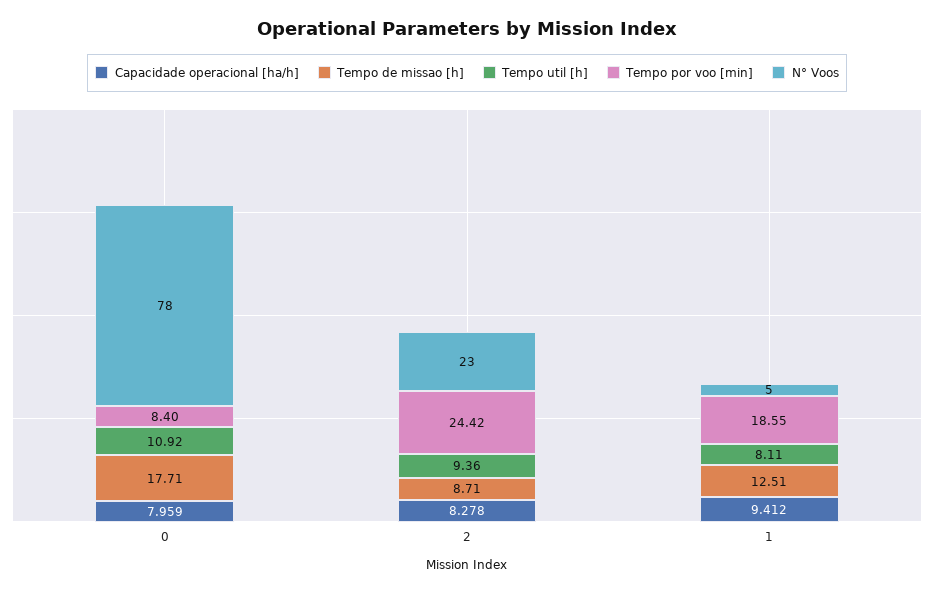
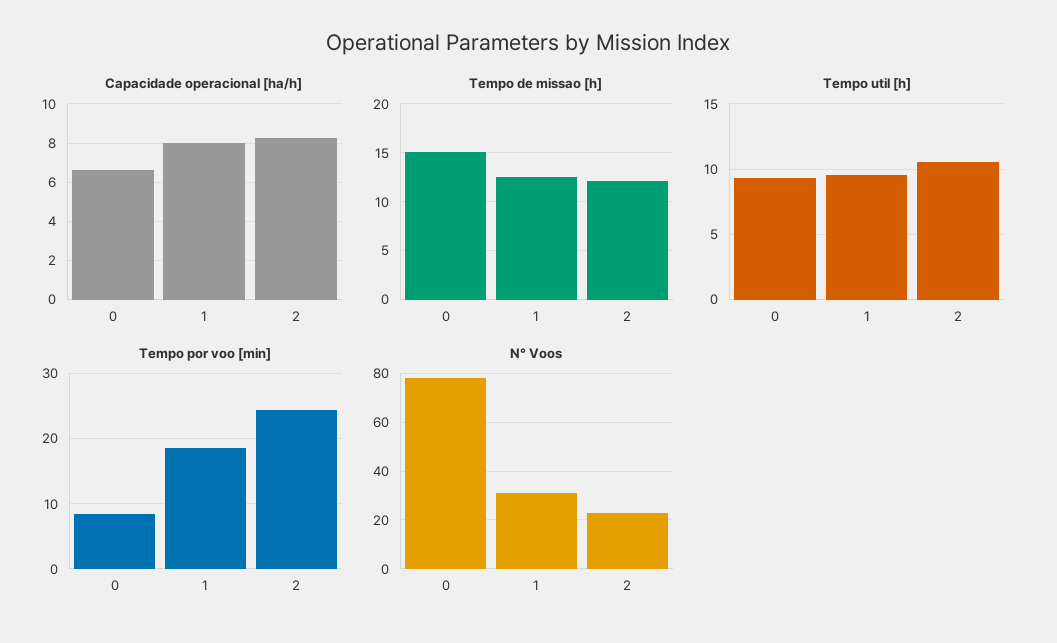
  {
    "Capacidade operacional [ha/h]": {
-     "0": 7.959,
+     "0": 6.5,
      "2": 8.278,
-     "1": 9.412
+     "1": 8
    },
    "Tempo de missao [h]": {
-     "0": 17.71,
+     "0": 15,
-     "2": 8.71,
+     "2": 12,
      "1": 12.51
    },
    "Tempo util [h]": {
-     "0": 10.92,
+     "0": 9.5,
-     "2": 9.36,
+     "2": 10.5,
-     "1": 8.11
+     "1": 9.5
    },
    "Tempo por voo [min]": {
      "0": 8.4,
      "2": 24.42,
      "1": 18.55
    },
    "N° Voos": {
      "0": 78,
      "2": 23,
-     "1": 5
+     "1": 30
    }
  }

